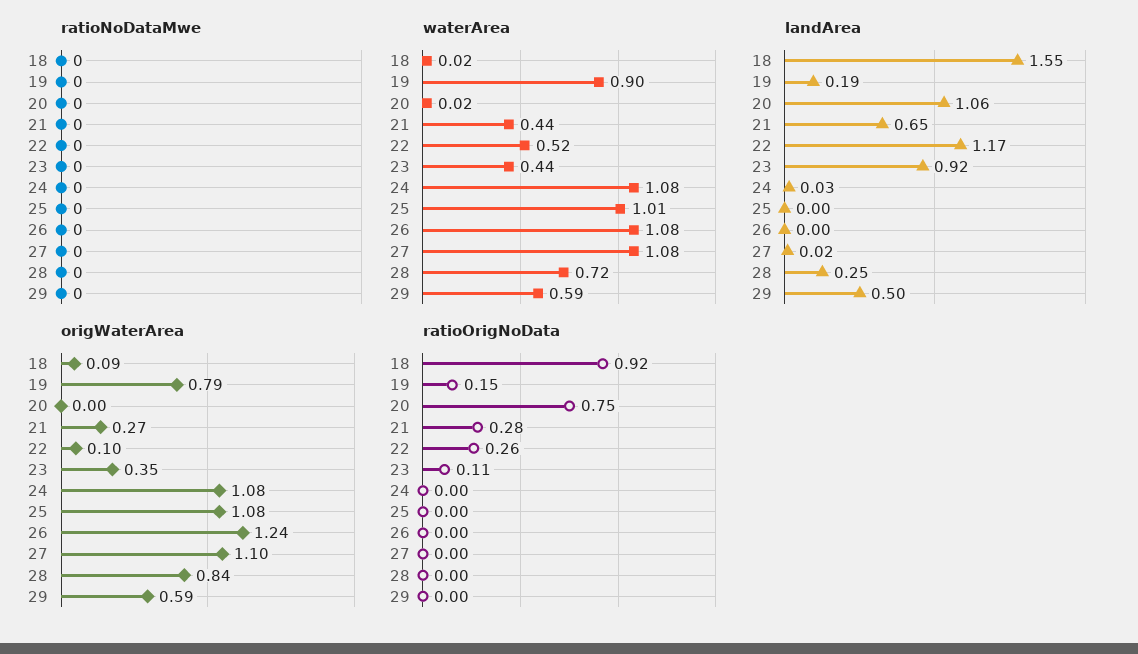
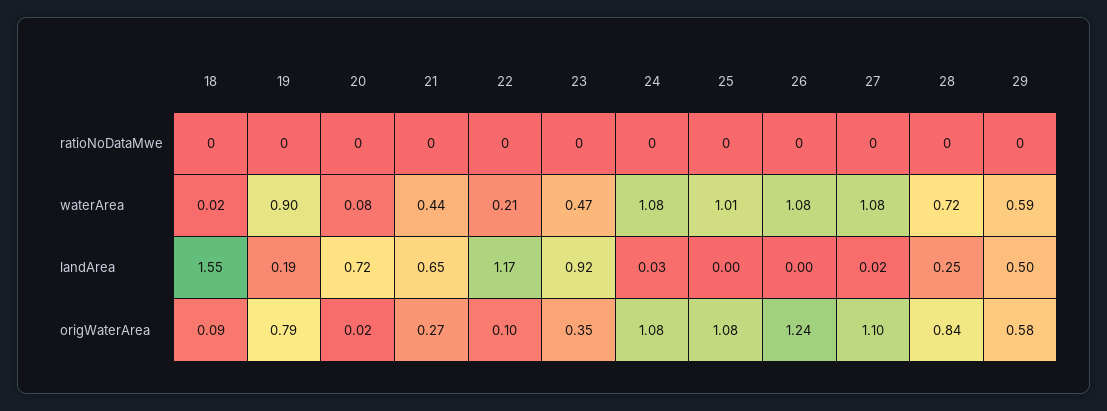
  {
    "ratioNoDataMwe": {
      "18": 0,
      "19": 0,
      "20": 0,
      "21": 0,
      "22": 0,
      "23": 0,
      "24": 0,
      "25": 0,
      "26": 0,
      "27": 0,
      "28": 0,
      "29": 0
    },
    "waterArea": {
      "18": 0.02,
      "19": 0.9,
-     "20": 0.02,
+     "20": 0.08,
      "21": 0.44,
-     "22": 0.52,
+     "22": 0.21,
-     "23": 0.44,
+     "23": 0.47,
      "24": 1.08,
      "25": 1.01,
      "26": 1.08,
      "27": 1.08,
      "28": 0.72,
      "29": 0.59
    },
    "landArea": {
      "18": 1.55,
      "19": 0.19,
-     "20": 1.06,
+     "20": 0.72,
      "21": 0.65,
      "22": 1.17,
      "23": 0.92,
      "24": 0.03,
      "25": 0,
      "26": 0,
      "27": 0.02,
      "28": 0.25,
      "29": 0.5
    },
    "origWaterArea": {
      "18": 0.09,
      "19": 0.79,
-     "20": 0,
+     "20": 0.02,
      "21": 0.27,
      "22": 0.1,
      "23": 0.35,
      "24": 1.08,
      "25": 1.08,
      "26": 1.24,
      "27": 1.1,
      "28": 0.84,
-     "29": 0.59
+     "29": 0.58
-   },
+   }
-   "ratioOrigNoData": {
-     "18": 0.92,
-     "19": 0.15,
-     "20": 0.75,
-     "21": 0.28,
-     "22": 0.26,
-     "23": 0.11,
-     "24": 0,
-     "25": 0,
-     "26": 0,
-     "27": 0,
-     "28": 0,
-     "29": 0
-   }
  }

